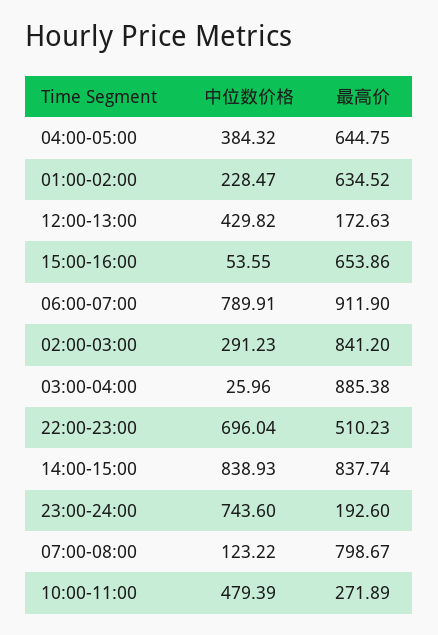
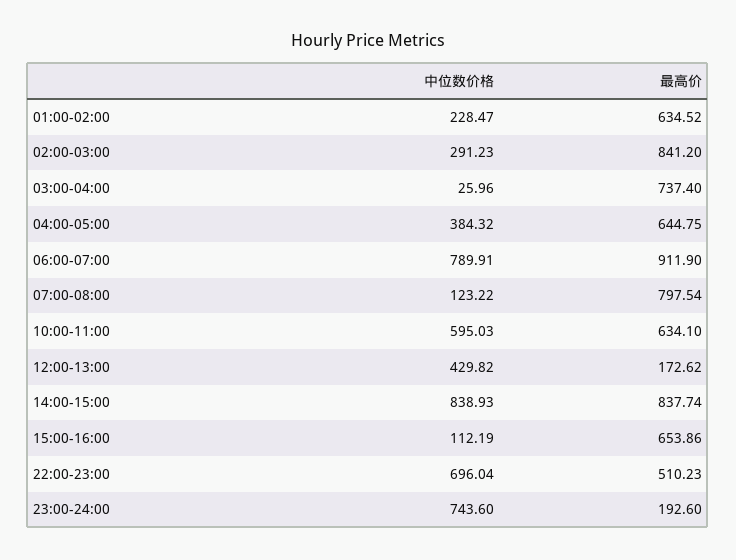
  {
    "中位数价格": {
      "04:00-05:00": 384.32,
      "01:00-02:00": 228.47,
      "12:00-13:00": 429.82,
-     "15:00-16:00": 53.55,
+     "15:00-16:00": 112.19,
      "06:00-07:00": 789.91,
      "02:00-03:00": 291.23,
      "03:00-04:00": 25.96,
      "22:00-23:00": 696.04,
      "14:00-15:00": 838.93,
      "23:00-24:00": 743.6,
      "07:00-08:00": 123.22,
-     "10:00-11:00": 479.39
+     "10:00-11:00": 595.03
    },
    "最高价": {
      "04:00-05:00": 644.75,
      "01:00-02:00": 634.52,
-     "12:00-13:00": 172.63,
+     "12:00-13:00": 172.62,
      "15:00-16:00": 653.86,
      "06:00-07:00": 911.9,
      "02:00-03:00": 841.2,
-     "03:00-04:00": 885.38,
+     "03:00-04:00": 737.4,
      "22:00-23:00": 510.23,
      "14:00-15:00": 837.74,
      "23:00-24:00": 192.6,
-     "07:00-08:00": 798.67,
+     "07:00-08:00": 797.54,
-     "10:00-11:00": 271.89
+     "10:00-11:00": 634.1
    }
  }

